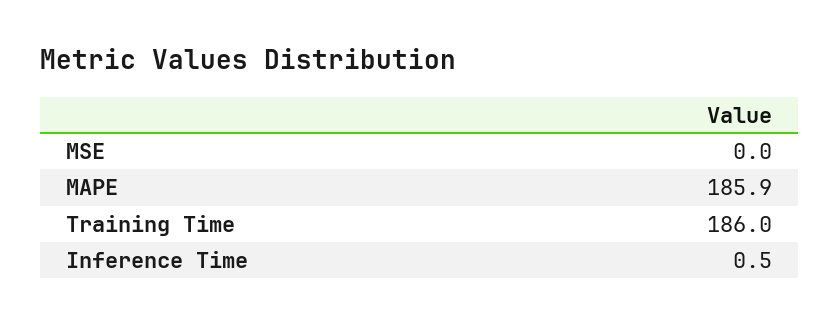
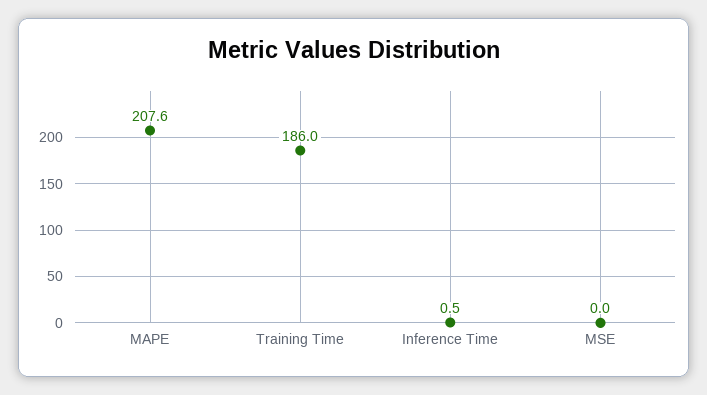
  {
    "MSE": 0,
-   "MAPE": 185.9,
+   "MAPE": 207.6,
    "Training Time": 186,
    "Inference Time": 0.5
  }

